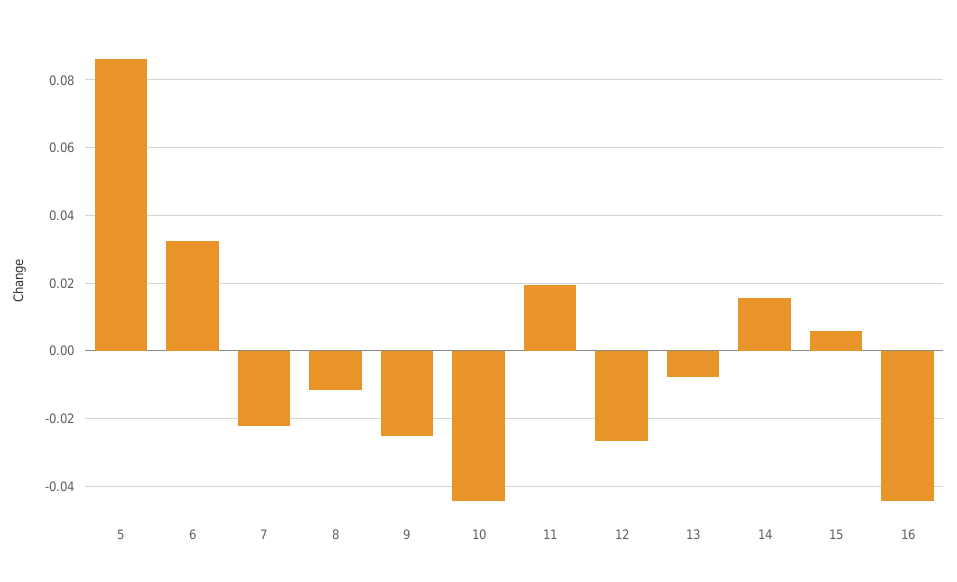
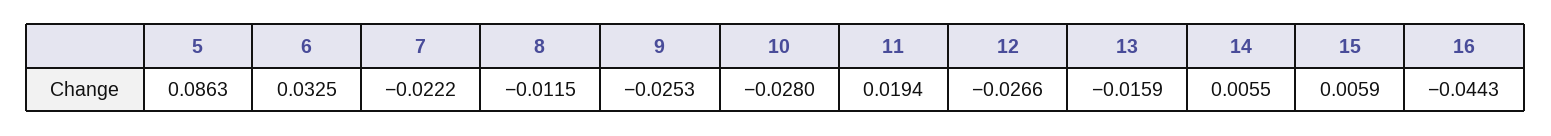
  {
    "5": 0.0863,
    "6": 0.0325,
    "7": -0.0222,
    "8": -0.0115,
    "9": -0.0253,
-   "10": -0.044,
+   "10": -0.028,
    "11": 0.0194,
    "12": -0.0266,
-   "13": -0.008,
+   "13": -0.0159,
-   "14": 0.016,
+   "14": 0.0055,
    "15": 0.0059,
    "16": -0.0443
  }

